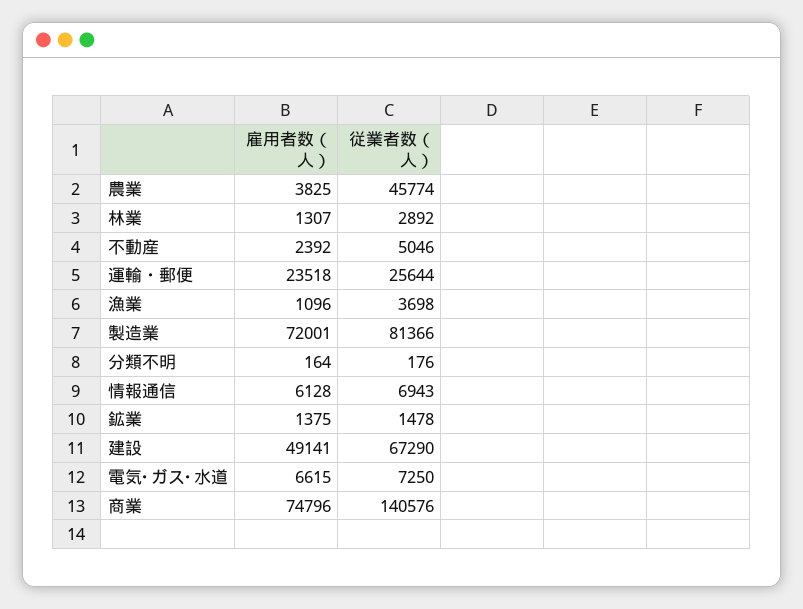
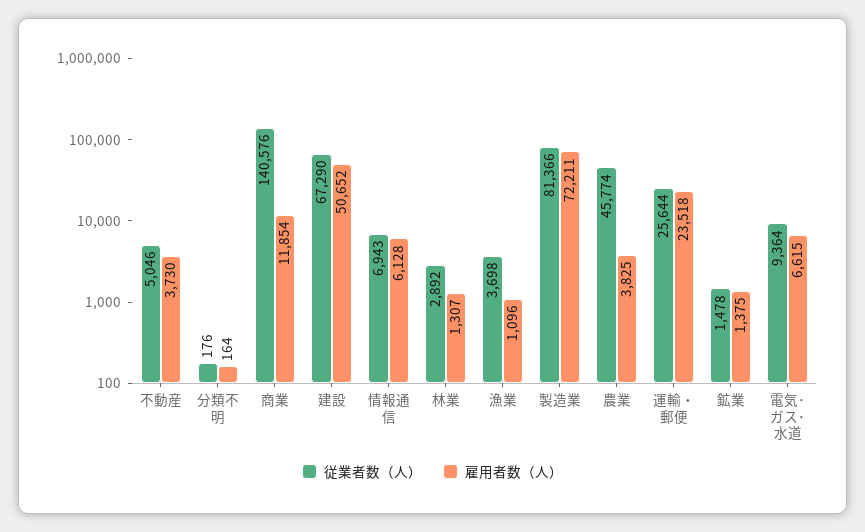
  {
    "雇用者数（人）": {
      "農業": 3825,
      "林業": 1307,
-     "不動産": 2392,
+     "不動産": 3730,
      "運輸・郵便": 23518,
      "漁業": 1096,
-     "製造業": 72001,
+     "製造業": 72211,
      "分類不明": 164,
      "情報通信": 6128,
      "鉱業": 1375,
-     "建設": 49141,
+     "建設": 50652,
      "電気･ガス･水道": 6615,
-     "商業": 74796
+     "商業": 11854
    },
    "従業者数（人）": {
      "農業": 45774,
      "林業": 2892,
      "不動産": 5046,
      "運輸・郵便": 25644,
      "漁業": 3698,
      "製造業": 81366,
      "分類不明": 176,
      "情報通信": 6943,
      "鉱業": 1478,
      "建設": 67290,
-     "電気･ガス･水道": 7250,
+     "電気･ガス･水道": 9364,
      "商業": 140576
    }
  }

